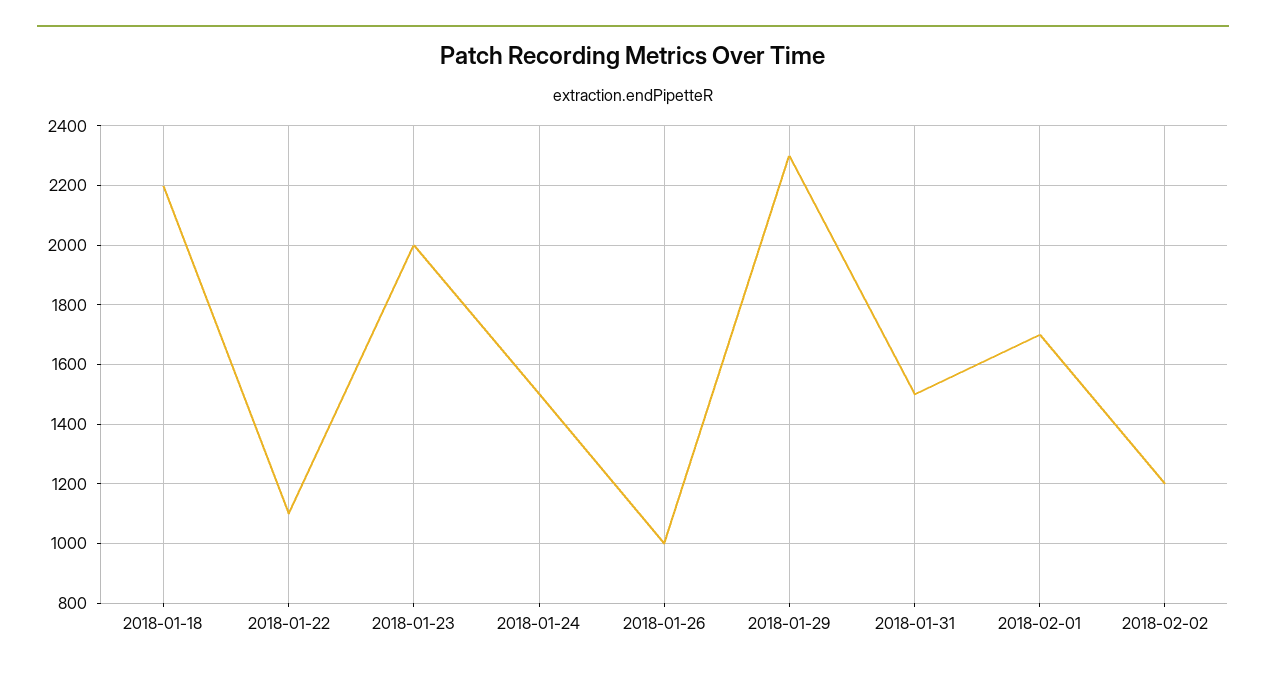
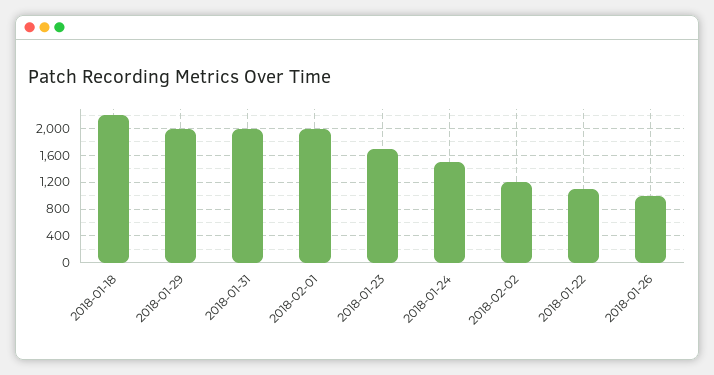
  {
    "2018-01-18": 2200,
    "2018-01-22": 1100,
-   "2018-01-23": 2000,
+   "2018-01-23": 1700,
    "2018-01-24": 1500,
    "2018-01-26": 1000,
-   "2018-01-29": 2300,
+   "2018-01-29": 2000,
-   "2018-01-31": 1500,
+   "2018-01-31": 2000,
-   "2018-02-01": 1700,
+   "2018-02-01": 2000,
    "2018-02-02": 1200
  }

